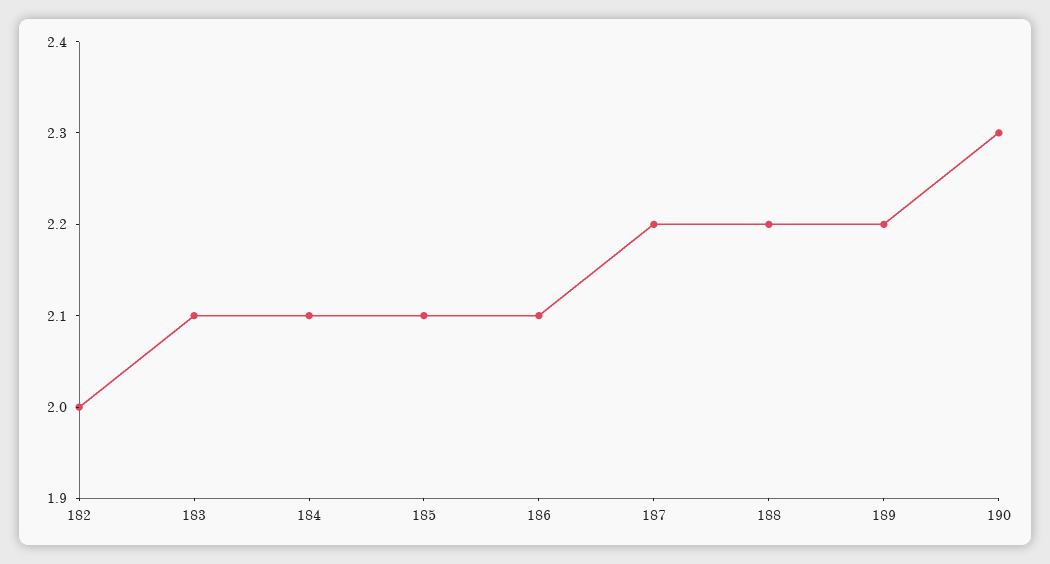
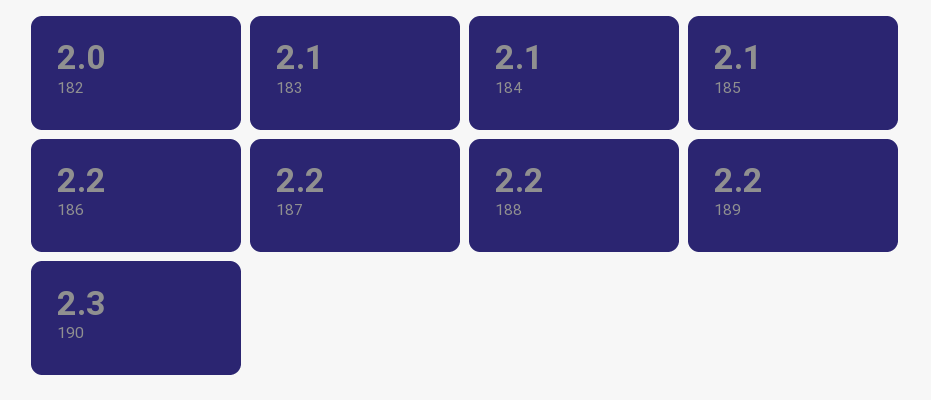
  {
    "182": 2,
    "183": 2.1,
    "184": 2.1,
    "185": 2.1,
-   "186": 2.1,
+   "186": 2.2,
    "187": 2.2,
    "188": 2.2,
    "189": 2.2,
    "190": 2.3
  }

